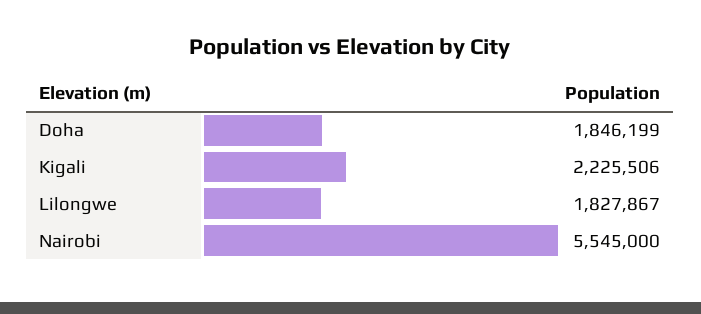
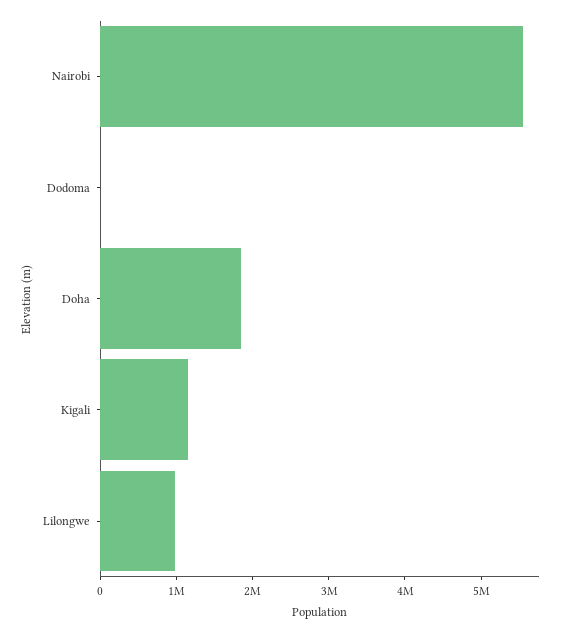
  {
    "Doha": 1846199,
-   "Kigali": 2225506,
+   "Kigali": 1200000,
-   "Lilongwe": 1827867,
+   "Lilongwe": 1000000,
-   "Nairobi": 5545000
+   "Nairobi": 5545000,
+   "Dodoma": 0
  }

